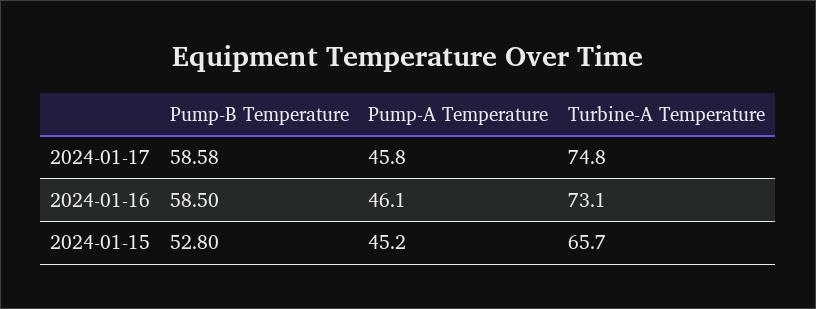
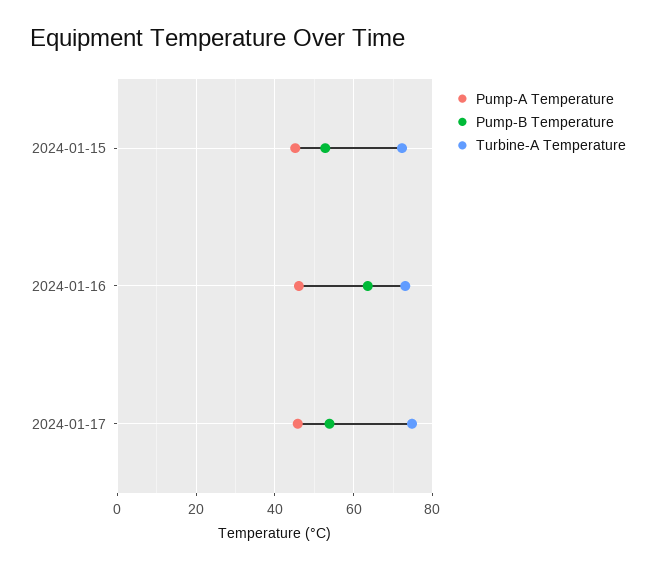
  {
    "Pump-B Temperature": {
-     "2024-01-17": 58.58,
+     "2024-01-17": 54,
-     "2024-01-16": 58.5,
+     "2024-01-16": 64,
      "2024-01-15": 52.8
    },
    "Pump-A Temperature": {
      "2024-01-17": 45.8,
      "2024-01-16": 46.1,
      "2024-01-15": 45.2
    },
    "Turbine-A Temperature": {
      "2024-01-17": 74.8,
      "2024-01-16": 73.1,
-     "2024-01-15": 65.7
+     "2024-01-15": 72
    }
  }

